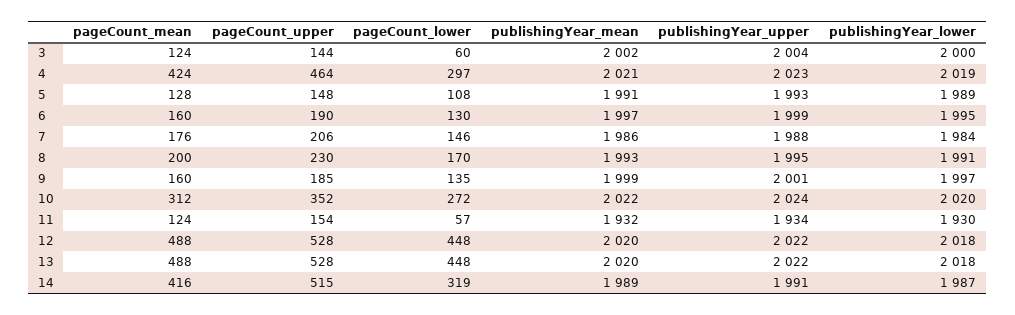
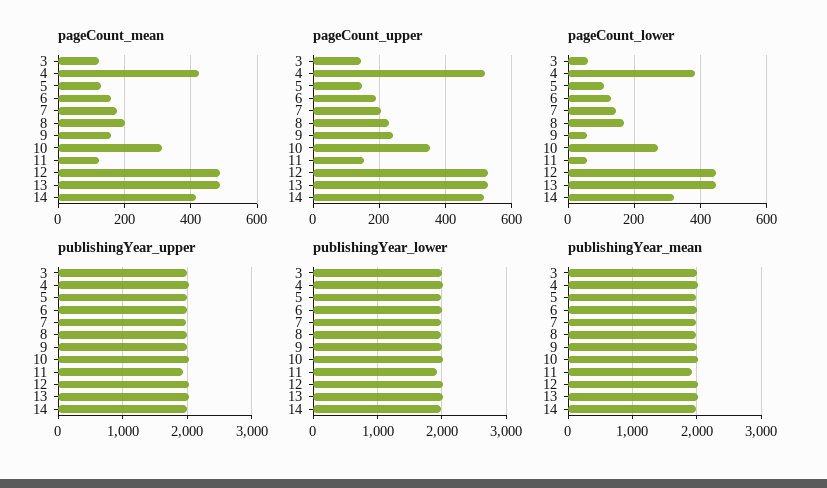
  {
    "pageCount_mean": {
      "3": 124,
      "4": 424,
      "5": 128,
      "6": 160,
      "7": 176,
      "8": 200,
      "9": 160,
      "10": 312,
      "11": 124,
      "12": 488,
      "13": 488,
      "14": 416
    },
    "pageCount_upper": {
      "3": 144,
-     "4": 464,
+     "4": 520,
      "5": 148,
      "6": 190,
      "7": 206,
      "8": 230,
-     "9": 185,
+     "9": 240,
      "10": 352,
      "11": 154,
      "12": 528,
      "13": 528,
      "14": 515
    },
    "pageCount_lower": {
      "3": 60,
-     "4": 297,
+     "4": 380,
      "5": 108,
      "6": 130,
      "7": 146,
      "8": 170,
-     "9": 135,
+     "9": 60,
      "10": 272,
      "11": 57,
      "12": 448,
      "13": 448,
      "14": 319
    },
    "publishingYear_mean": {
      "3": 2002,
      "4": 2021,
      "5": 1991,
      "6": 1997,
      "7": 1986,
      "8": 1993,
      "9": 1999,
      "10": 2022,
      "11": 1932,
      "12": 2020,
      "13": 2020,
      "14": 1989
    },
    "publishingYear_upper": {
      "3": 2004,
      "4": 2023,
      "5": 1993,
      "6": 1999,
      "7": 1988,
      "8": 1995,
      "9": 2001,
      "10": 2024,
      "11": 1934,
      "12": 2022,
      "13": 2022,
      "14": 1991
    },
    "publishingYear_lower": {
      "3": 2000,
      "4": 2019,
      "5": 1989,
      "6": 1995,
      "7": 1984,
      "8": 1991,
      "9": 1997,
      "10": 2020,
      "11": 1930,
      "12": 2018,
      "13": 2018,
      "14": 1987
    }
  }

